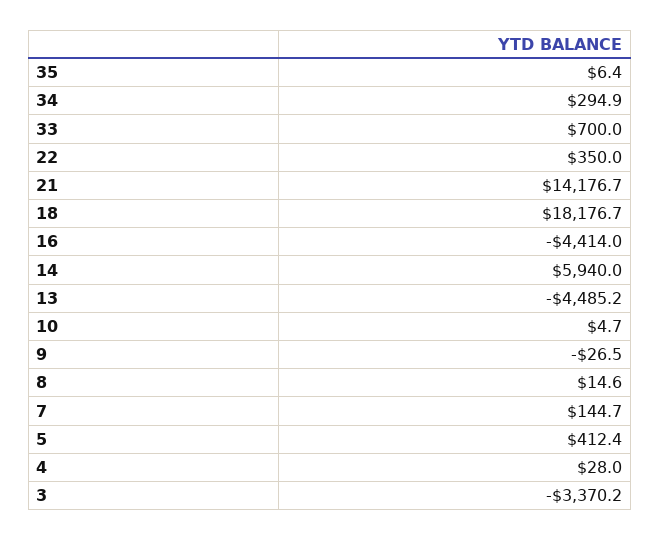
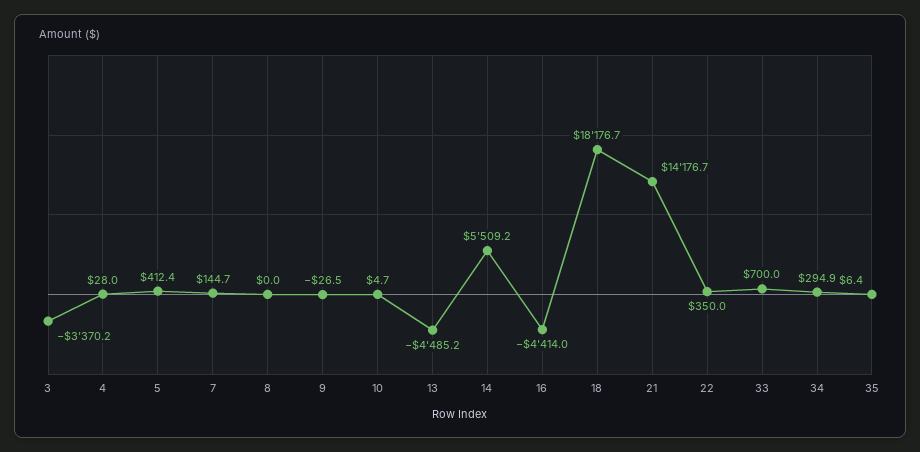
  {
    "35": 6.4,
    "34": 294.9,
    "33": 700,
    "22": 350,
    "21": 14176.7,
    "18": 18176.7,
    "16": -4414,
-   "14": 5940,
+   "14": 5509.2,
    "13": -4485.2,
    "10": 4.7,
    "9": -26.5,
-   "8": 14.6,
+   "8": 0,
    "7": 144.7,
    "5": 412.4,
    "4": 28,
    "3": -3370.2
  }

